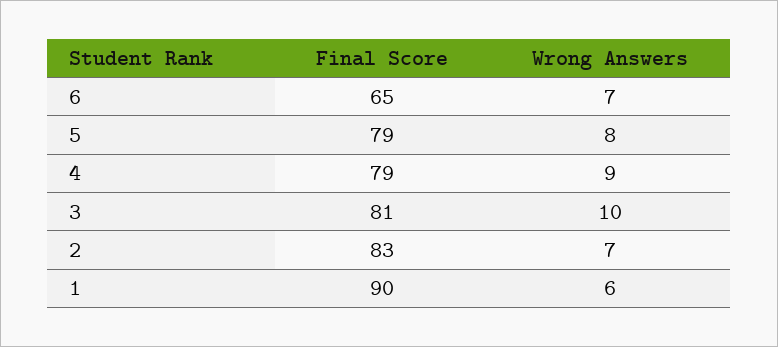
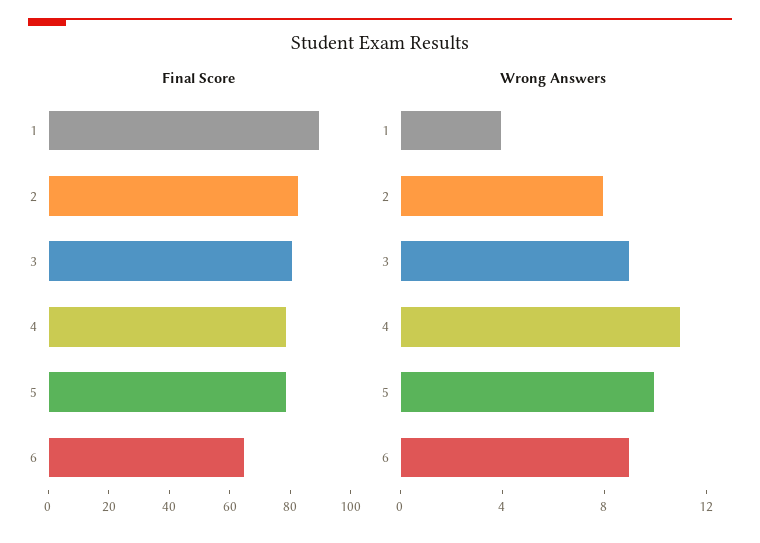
  {
    "Final Score": {
      "6": 65,
      "5": 79,
      "4": 79,
      "3": 81,
      "2": 83,
      "1": 90
    },
    "Wrong Answers": {
-     "6": 7,
+     "6": 9,
-     "5": 8,
+     "5": 10,
-     "4": 9,
+     "4": 11,
-     "3": 10,
+     "3": 9,
-     "2": 7,
+     "2": 8,
-     "1": 6
+     "1": 4
    }
  }

